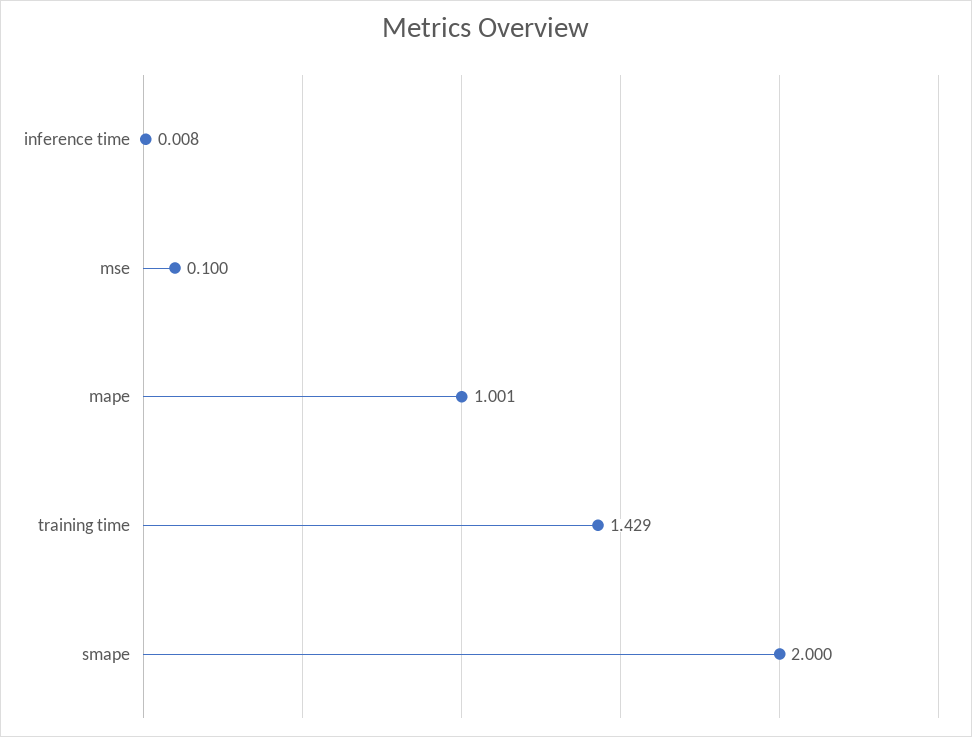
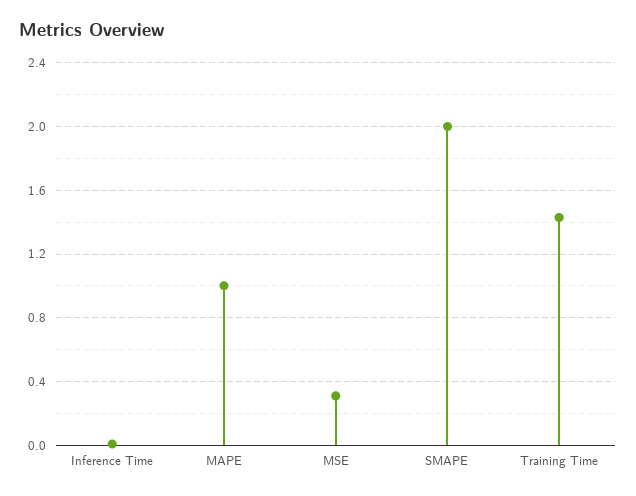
  {
    "inference time": 0.008,
-   "mse": 0.1,
+   "mse": 0.3,
    "mape": 1.001,
    "training time": 1.429,
    "smape": 2
  }

